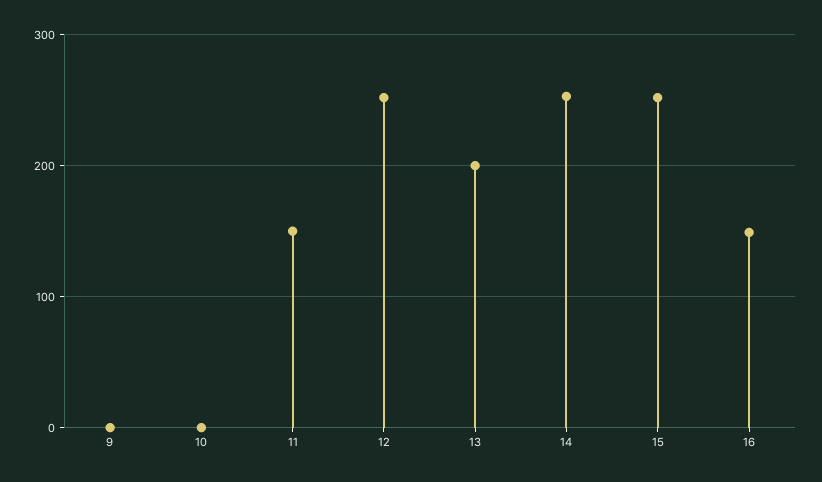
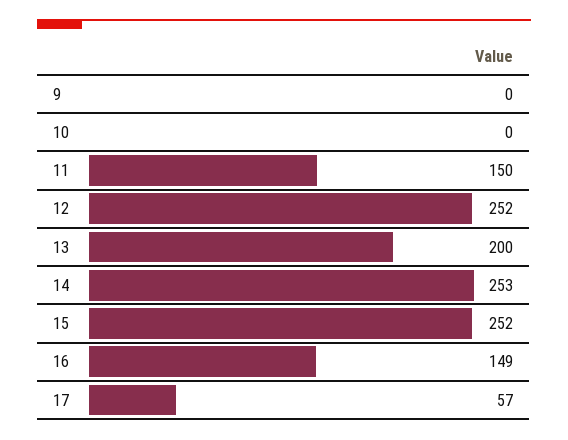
  {
    "9": 0,
    "10": 0,
    "11": 150,
    "12": 252,
    "13": 200,
    "14": 253,
    "15": 252,
-   "16": 149
+   "16": 149,
+   "17": 57
  }

